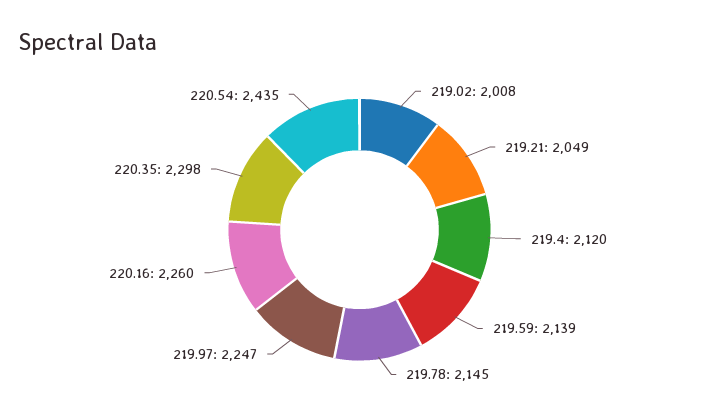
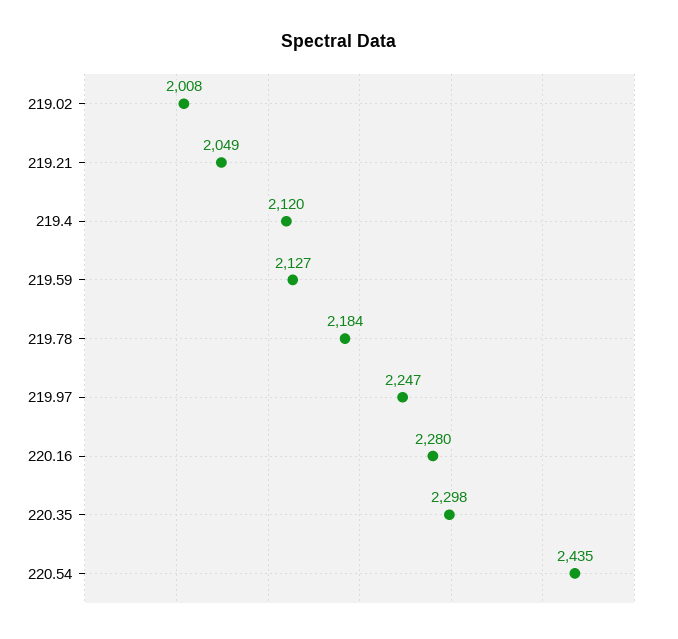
  {
    "219.02": 2008,
    "219.21": 2049,
    "219.4": 2120,
-   "219.59": 2139,
+   "219.59": 2127,
-   "219.78": 2145,
+   "219.78": 2184,
    "219.97": 2247,
-   "220.16": 2260,
+   "220.16": 2280,
    "220.35": 2298,
    "220.54": 2435
  }

